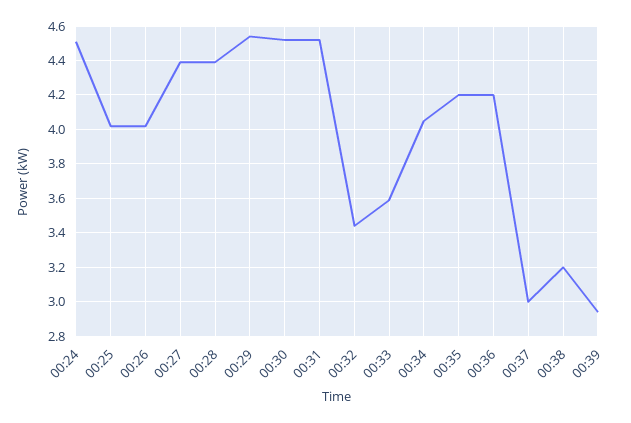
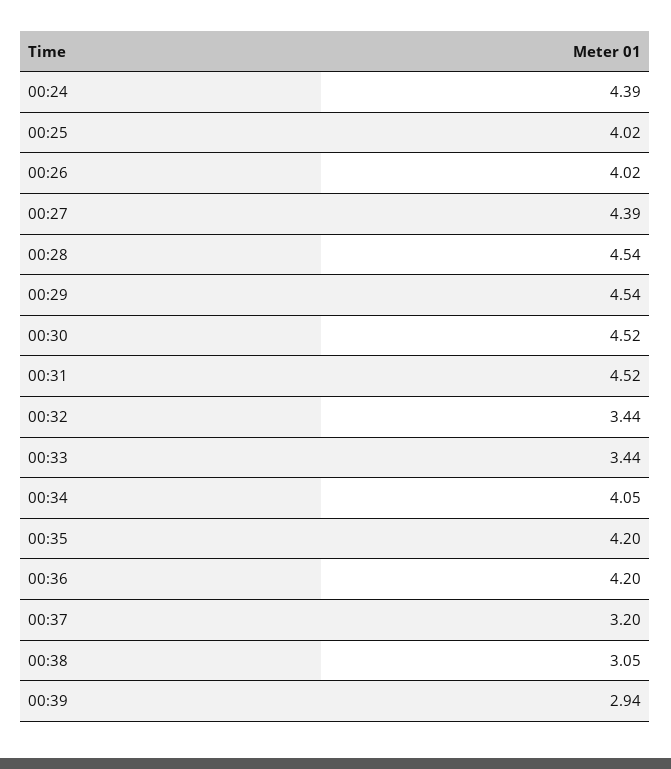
  {
-   "00:24": 4.5,
+   "00:24": 4.39,
    "00:25": 4.02,
    "00:26": 4.02,
    "00:27": 4.39,
-   "00:28": 4.4,
+   "00:28": 4.54,
    "00:29": 4.54,
    "00:30": 4.52,
    "00:31": 4.52,
    "00:32": 3.44,
-   "00:33": 3.6,
+   "00:33": 3.44,
    "00:34": 4.05,
    "00:35": 4.2,
    "00:36": 4.2,
-   "00:37": 3,
+   "00:37": 3.2,
-   "00:38": 3.2,
+   "00:38": 3.05,
    "00:39": 2.94
  }

